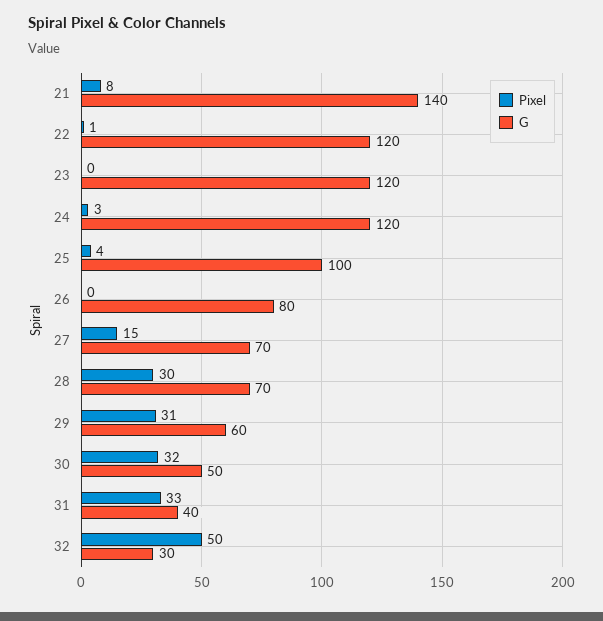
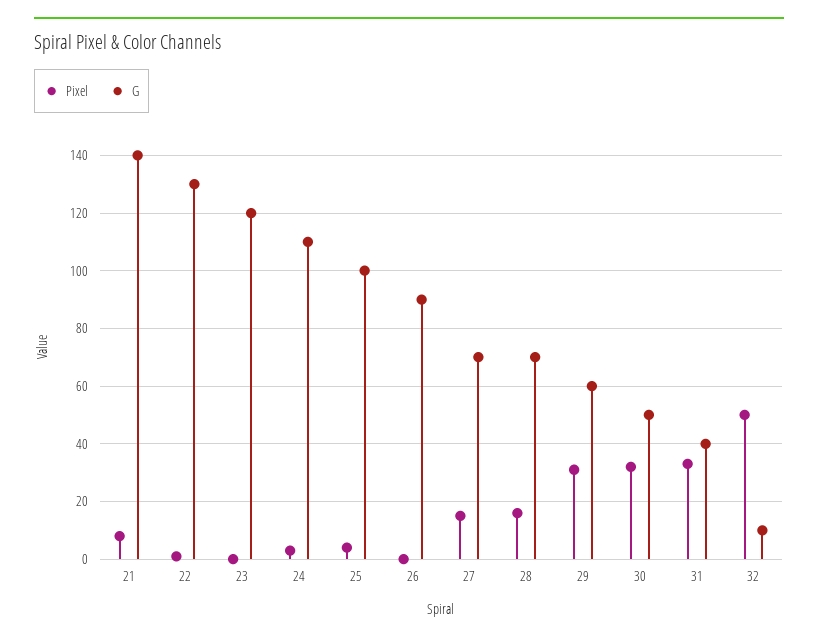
  {
    "Pixel": {
      "21": 8,
      "22": 1,
      "23": 0,
      "24": 3,
      "25": 4,
      "26": 0,
      "27": 15,
-     "28": 30,
+     "28": 15,
      "29": 31,
      "30": 32,
      "31": 33,
      "32": 50
    },
    "G": {
      "21": 140,
-     "22": 120,
+     "22": 130,
      "23": 120,
-     "24": 120,
+     "24": 110,
      "25": 100,
-     "26": 80,
+     "26": 90,
      "27": 70,
      "28": 70,
      "29": 60,
      "30": 50,
      "31": 40,
-     "32": 30
+     "32": 10
    }
  }

